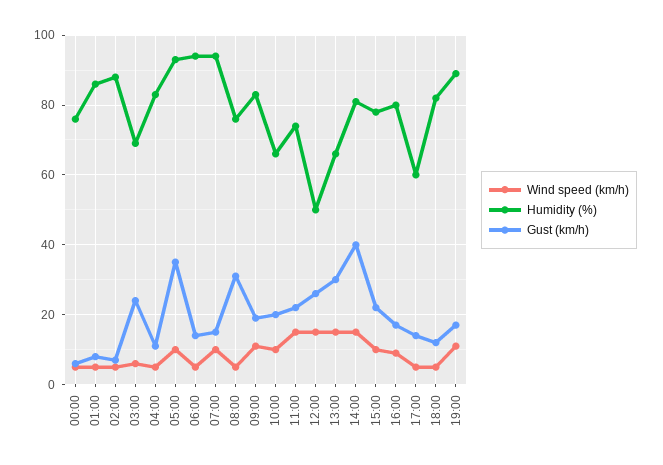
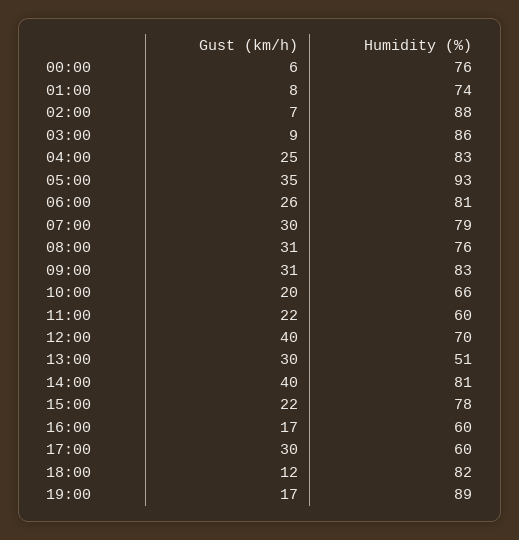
  {
-   "Wind speed (km/h)": {
-     "00:00": 5,
-     "01:00": 5,
-     "02:00": 5,
-     "03:00": 5,
-     "04:00": 5,
-     "05:00": 10,
-     "06:00": 5,
-     "07:00": 10,
-     "08:00": 5,
-     "09:00": 10,
-     "10:00": 10,
-     "11:00": 15,
-     "12:00": 15,
-     "13:00": 15,
-     "14:00": 15,
-     "15:00": 10,
-     "16:00": 10,
-     "17:00": 5,
-     "18:00": 5,
-     "19:00": 10
-   },
    "Humidity (%)": {
      "00:00": 76,
-     "01:00": 85,
+     "01:00": 74,
      "02:00": 88,
-     "03:00": 70,
+     "03:00": 86,
      "04:00": 83,
      "05:00": 93,
-     "06:00": 95,
+     "06:00": 81,
-     "07:00": 95,
+     "07:00": 79,
      "08:00": 76,
      "09:00": 83,
      "10:00": 66,
-     "11:00": 75,
+     "11:00": 60,
-     "12:00": 50,
+     "12:00": 70,
-     "13:00": 65,
+     "13:00": 51,
      "14:00": 81,
      "15:00": 78,
-     "16:00": 80,
+     "16:00": 60,
      "17:00": 60,
      "18:00": 82,
      "19:00": 89
    },
    "Gust (km/h)": {
      "00:00": 6,
      "01:00": 8,
      "02:00": 7,
-     "03:00": 25,
+     "03:00": 9,
-     "04:00": 10,
+     "04:00": 25,
      "05:00": 35,
-     "06:00": 15,
+     "06:00": 26,
-     "07:00": 15,
+     "07:00": 30,
      "08:00": 31,
-     "09:00": 20,
+     "09:00": 31,
      "10:00": 20,
      "11:00": 22,
-     "12:00": 25,
+     "12:00": 40,
      "13:00": 30,
      "14:00": 40,
      "15:00": 22,
      "16:00": 17,
-     "17:00": 15,
+     "17:00": 30,
      "18:00": 12,
      "19:00": 17
    }
  }

